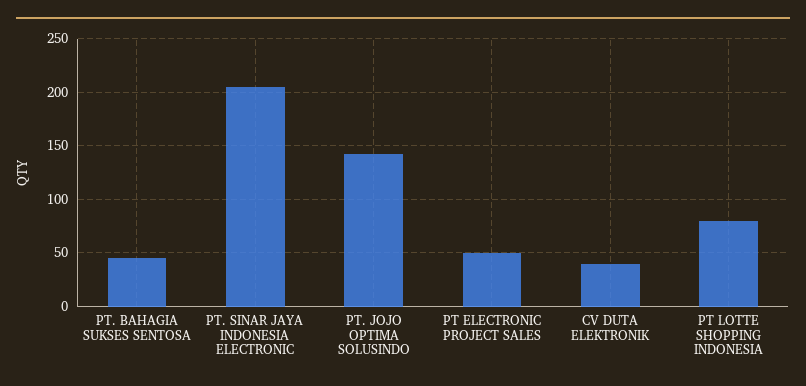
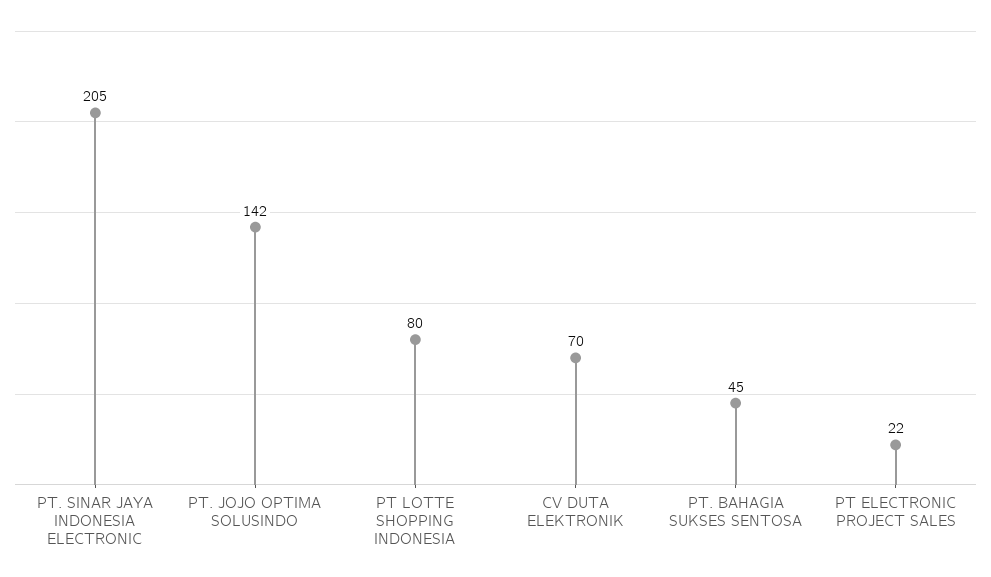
  {
    "PT. BAHAGIA SUKSES SENTOSA": 45,
    "PT. SINAR JAYA INDONESIA ELECTRONIC": 205,
    "PT. JOJO OPTIMA SOLUSINDO": 142,
-   "PT ELECTRONIC PROJECT SALES": 50,
+   "PT ELECTRONIC PROJECT SALES": 22,
-   "CV DUTA ELEKTRONIK": 40,
+   "CV DUTA ELEKTRONIK": 70,
    "PT LOTTE SHOPPING INDONESIA": 80
  }

